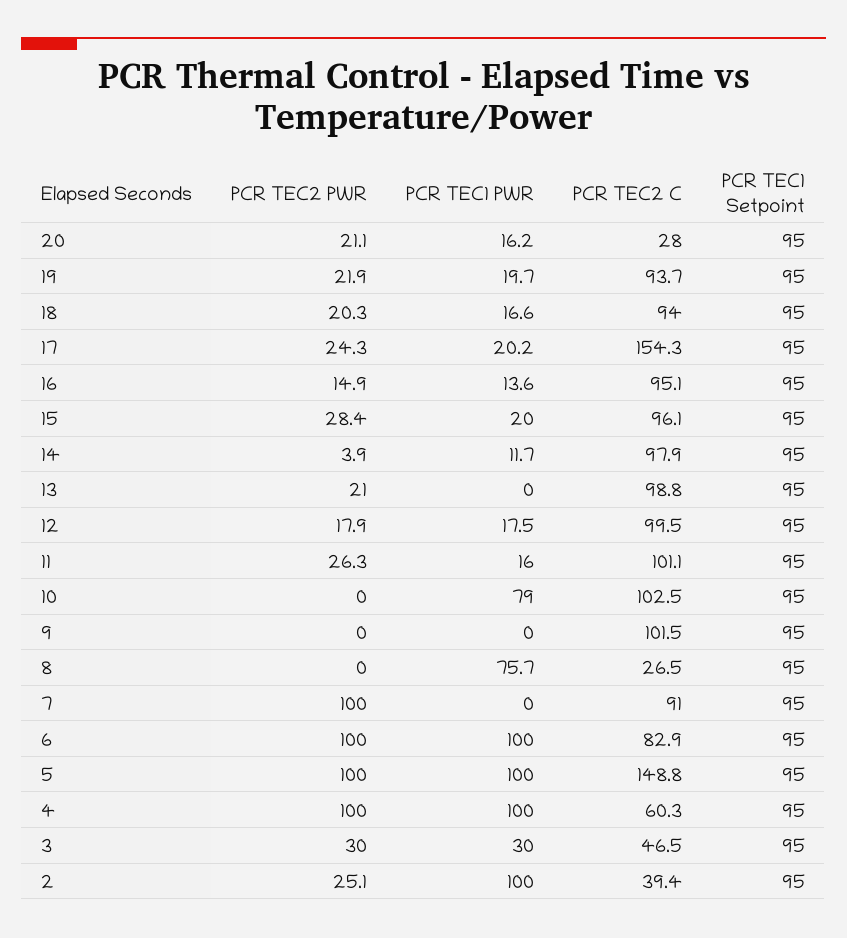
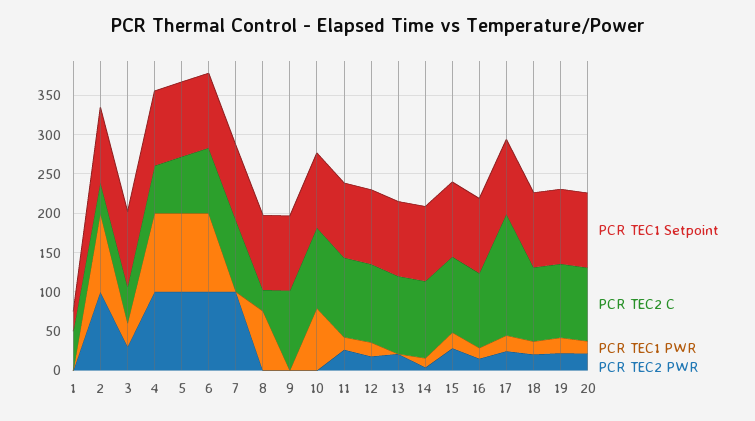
  {
    "PCR TEC2 PWR": {
      "20": 21.1,
      "19": 21.9,
      "18": 20.3,
      "17": 24.3,
      "16": 14.9,
      "15": 28.4,
      "14": 3.9,
      "13": 21,
      "12": 17.9,
      "11": 26.3,
      "10": 0,
      "9": 0,
      "8": 0,
      "7": 100,
      "6": 100,
      "5": 100,
      "4": 100,
      "3": 30,
-     "2": 25.1
+     "2": 100,
+     "1": 0
    },
    "PCR TEC1 PWR": {
      "20": 16.2,
      "19": 19.7,
      "18": 16.6,
      "17": 20.2,
      "16": 13.6,
      "15": 20,
      "14": 11.7,
      "13": 0,
      "12": 17.5,
      "11": 16,
      "10": 79,
      "9": 0,
      "8": 75.7,
      "7": 0,
      "6": 100,
      "5": 100,
      "4": 100,
      "3": 30,
-     "2": 100
+     "2": 100,
+     "1": 0
    },
    "PCR TEC2 C": {
-     "20": 28,
+     "20": 100,
      "19": 93.7,
      "18": 94,
      "17": 154.3,
      "16": 95.1,
      "15": 96.1,
      "14": 97.9,
      "13": 98.8,
      "12": 99.5,
      "11": 101.1,
      "10": 102.5,
      "9": 101.5,
      "8": 26.5,
      "7": 91,
      "6": 82.9,
-     "5": 148.8,
+     "5": 75,
      "4": 60.3,
      "3": 46.5,
-     "2": 39.4
+     "2": 39.4,
+     "1": 50
    },
    "PCR TEC1 Setpoint": {
      "20": 95,
      "19": 95,
      "18": 95,
      "17": 95,
      "16": 95,
      "15": 95,
      "14": 95,
      "13": 95,
      "12": 95,
      "11": 95,
      "10": 95,
      "9": 95,
      "8": 95,
      "7": 95,
      "6": 95,
      "5": 95,
      "4": 95,
      "3": 95,
-     "2": 95
+     "2": 95,
+     "1": 25
    }
  }

